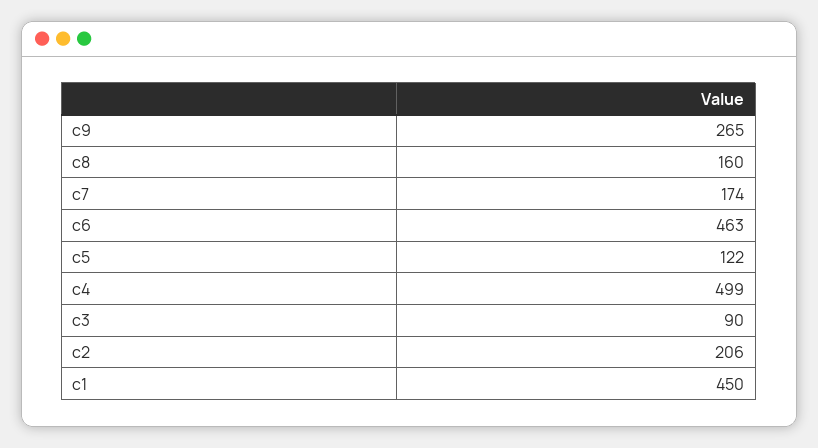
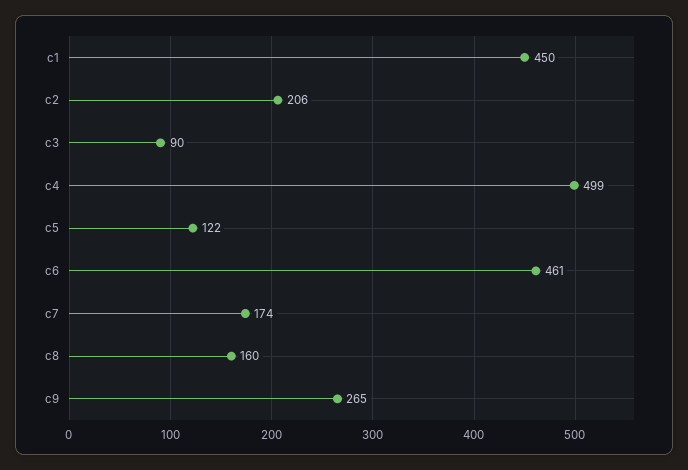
  {
    "c9": 265,
    "c8": 160,
    "c7": 174,
-   "c6": 463,
+   "c6": 461,
    "c5": 122,
    "c4": 499,
    "c3": 90,
    "c2": 206,
    "c1": 450
  }

